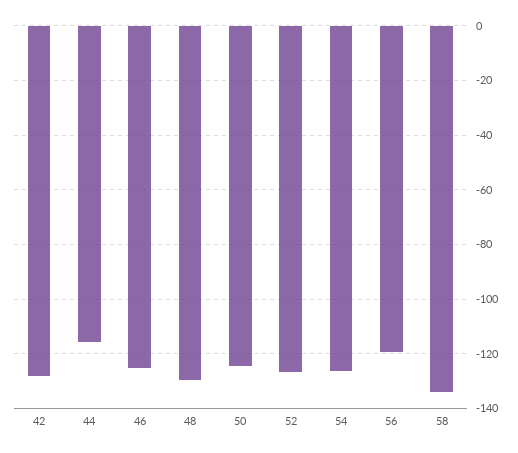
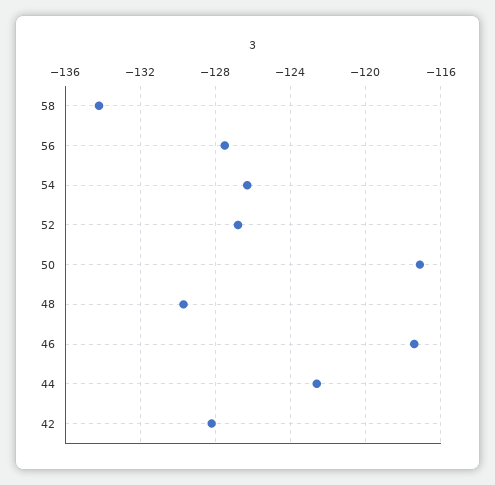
  {
    "42": -128,
-   "44": -115,
+   "44": -122.5,
-   "46": -125,
+   "46": -117.5,
    "48": -129.5,
-   "50": -125,
+   "50": -117,
    "52": -127,
    "54": -126.5,
-   "56": -120,
+   "56": -127.5,
    "58": -134
  }

